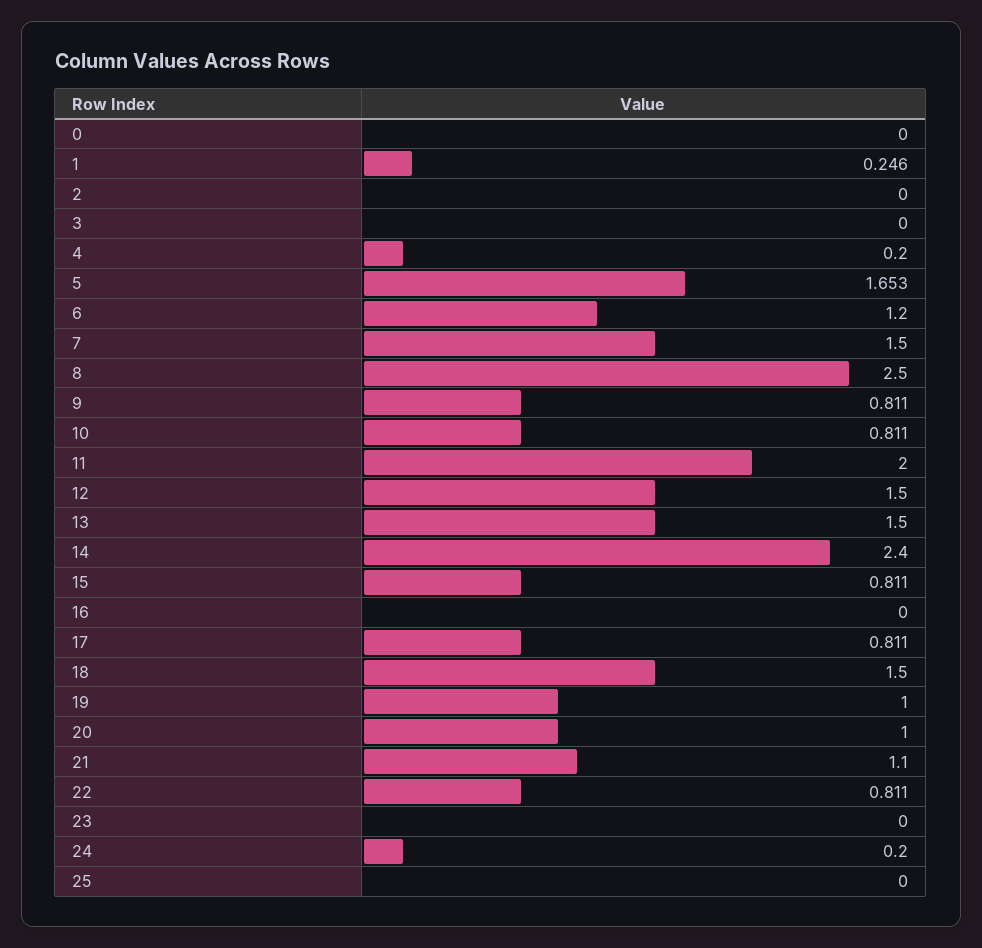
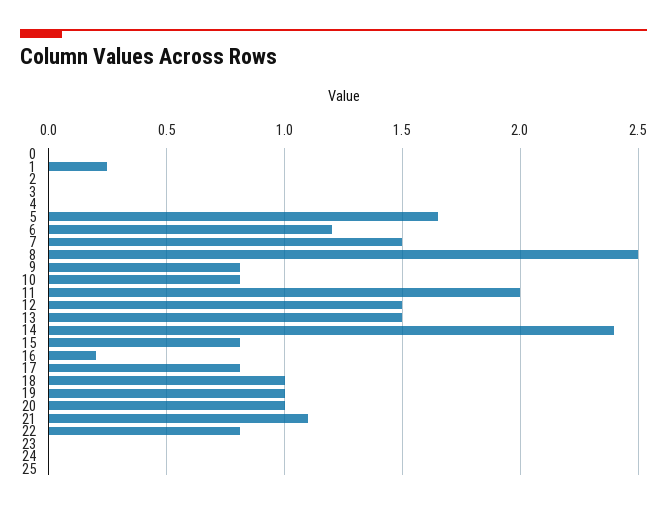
  {
    "0": 0,
    "1": 0.246,
    "2": 0,
    "3": 0,
-   "4": 0.2,
+   "4": 0,
    "5": 1.653,
    "6": 1.2,
    "7": 1.5,
    "8": 2.5,
    "9": 0.811,
    "10": 0.811,
    "11": 2,
    "12": 1.5,
    "13": 1.5,
    "14": 2.4,
    "15": 0.811,
-   "16": 0,
+   "16": 0.2,
    "17": 0.811,
-   "18": 1.5,
+   "18": 1,
    "19": 1,
    "20": 1,
    "21": 1.1,
    "22": 0.811,
    "23": 0,
-   "24": 0.2,
+   "24": 0,
    "25": 0
  }

